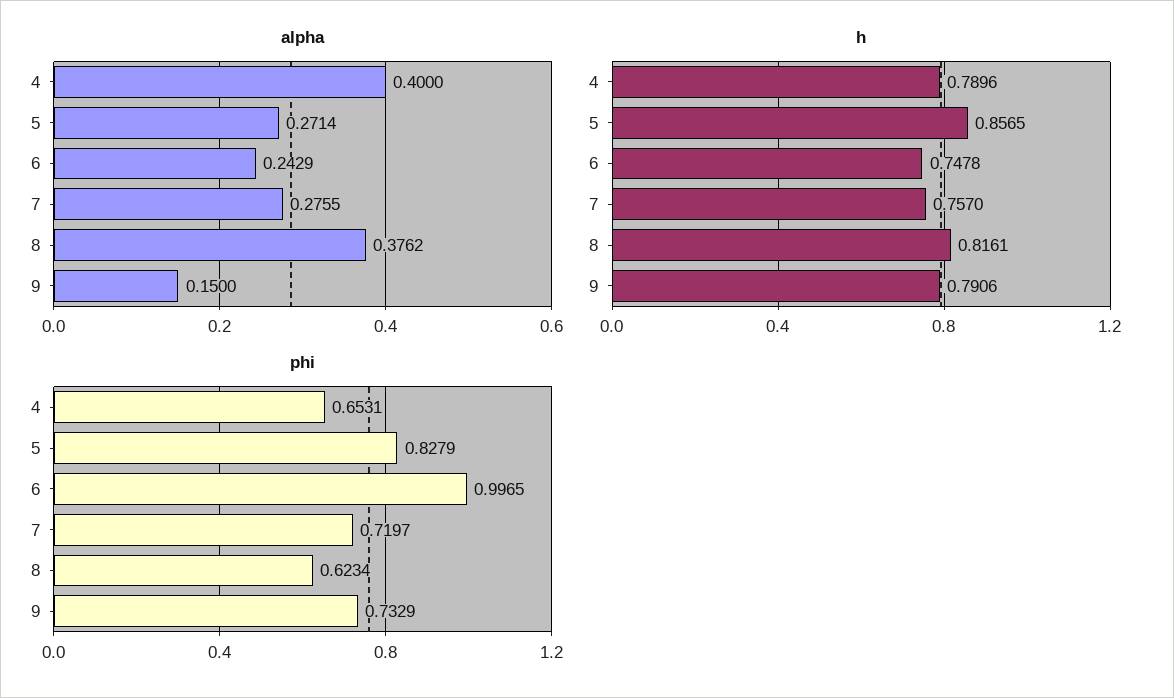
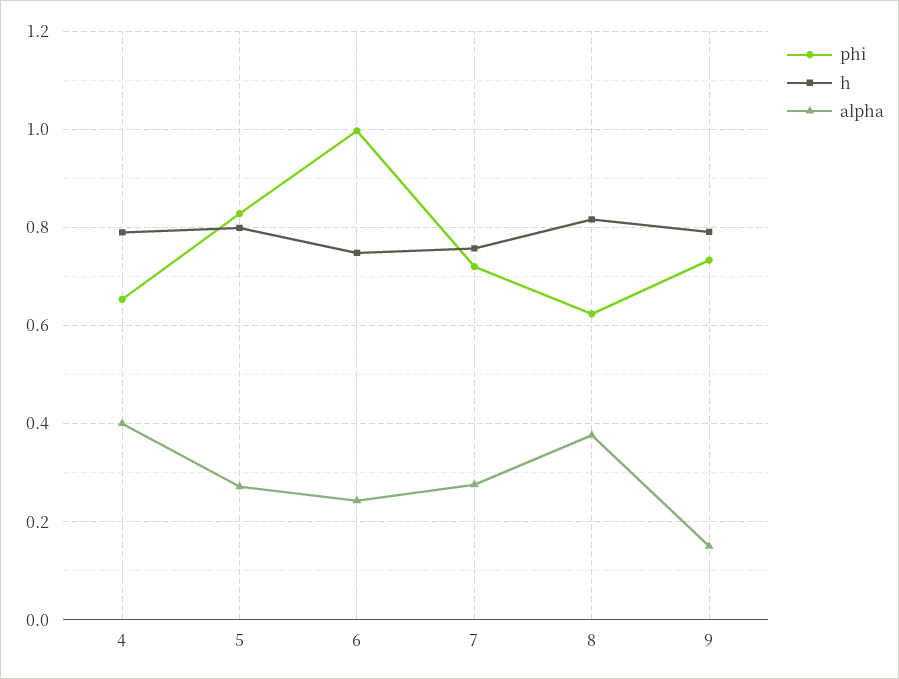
  {
    "alpha": {
      "4": 0.4,
      "5": 0.2714,
      "6": 0.2429,
      "7": 0.2755,
      "8": 0.3762,
      "9": 0.15
    },
    "h": {
      "4": 0.7896,
-     "5": 0.8565,
+     "5": 0.8,
      "6": 0.7478,
      "7": 0.757,
      "8": 0.8161,
      "9": 0.7906
    },
    "phi": {
      "4": 0.6531,
      "5": 0.8279,
      "6": 0.9965,
      "7": 0.7197,
      "8": 0.6234,
      "9": 0.7329
    }
  }

